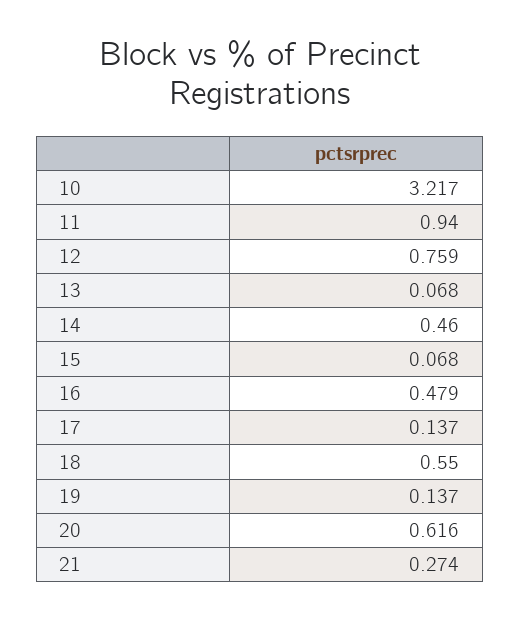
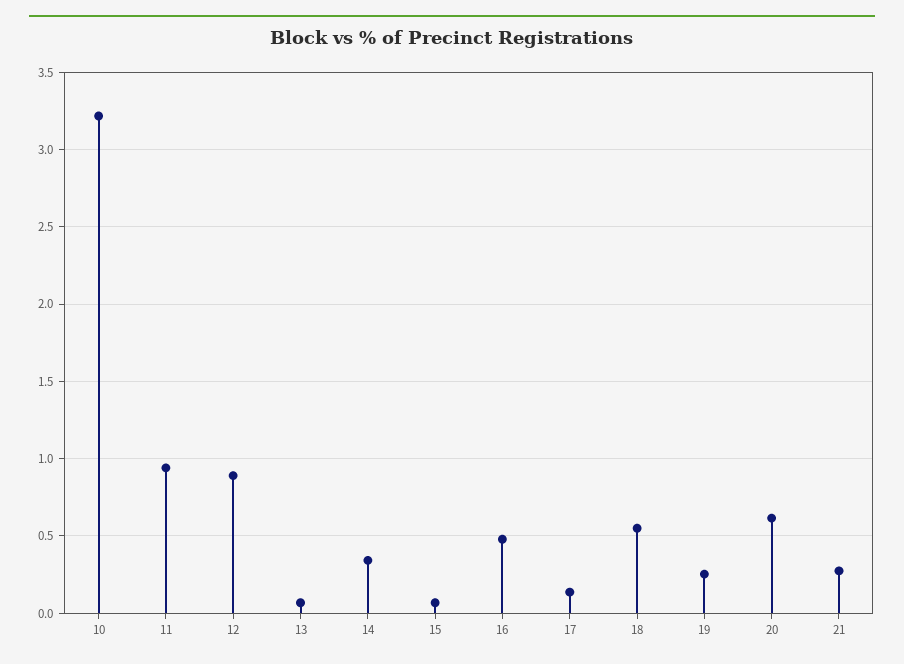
  {
    "10": 3.217,
    "11": 0.94,
-   "12": 0.759,
+   "12": 0.9,
    "13": 0.068,
-   "14": 0.46,
+   "14": 0.35,
    "15": 0.068,
    "16": 0.479,
    "17": 0.137,
    "18": 0.55,
-   "19": 0.137,
+   "19": 0.25,
    "20": 0.616,
    "21": 0.274
  }

